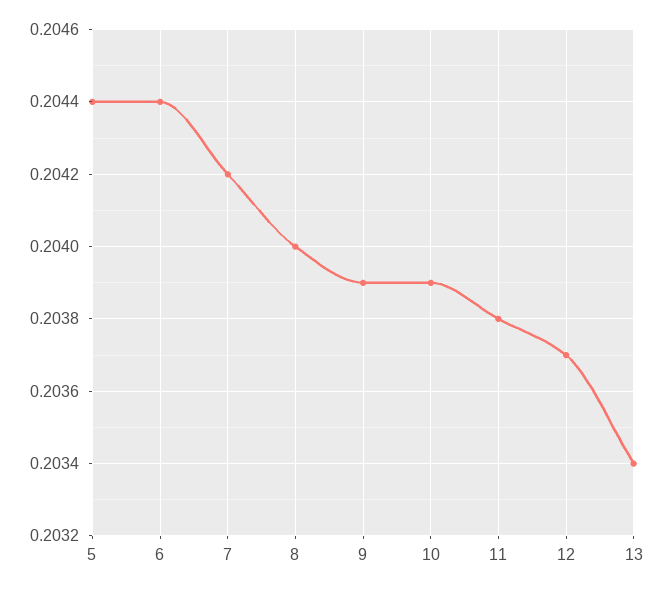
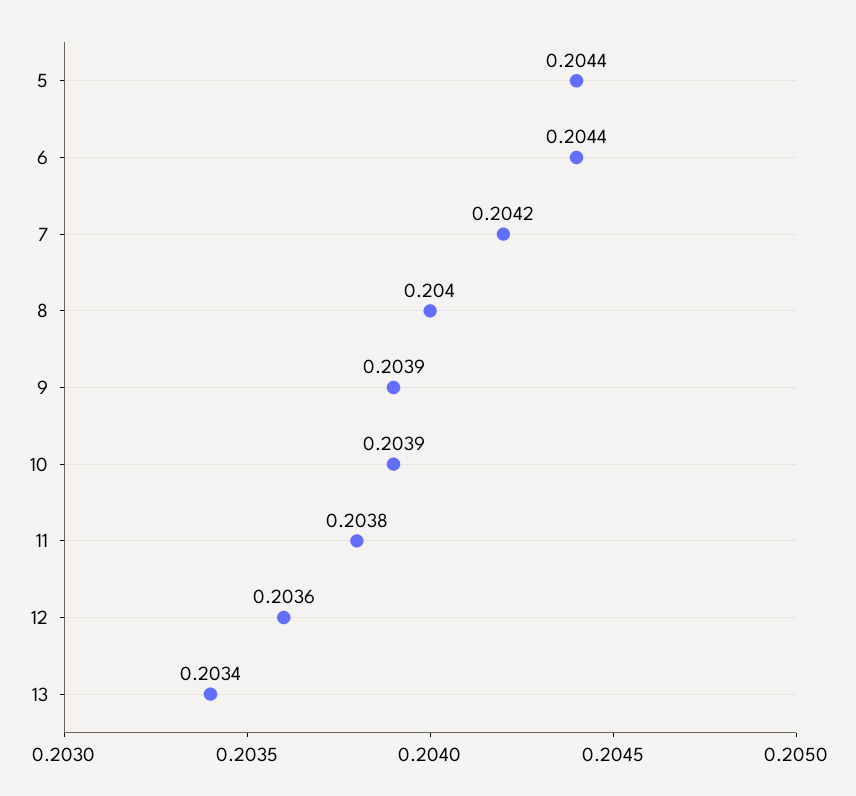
  {
    "5": 0.2044,
    "6": 0.2044,
    "7": 0.2042,
    "8": 0.204,
    "9": 0.2039,
    "10": 0.2039,
    "11": 0.2038,
-   "12": 0.2037,
+   "12": 0.2036,
    "13": 0.2034
  }

